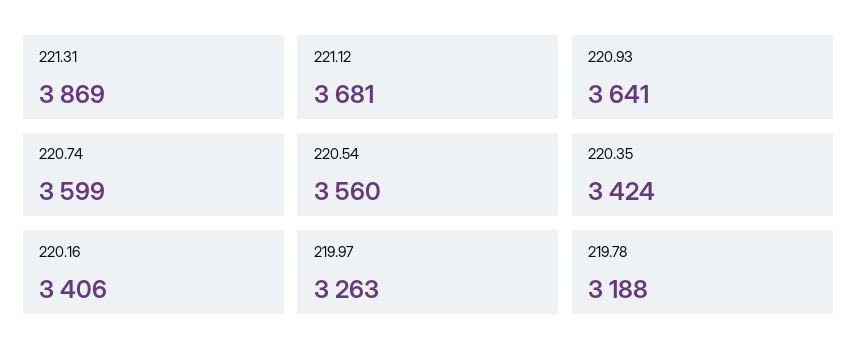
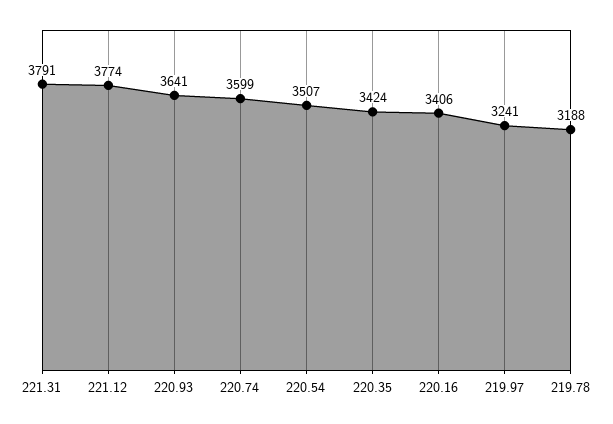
  {
-   "221.31": 3869,
+   "221.31": 3791,
-   "221.12": 3681,
+   "221.12": 3774,
    "220.93": 3641,
    "220.74": 3599,
-   "220.54": 3560,
+   "220.54": 3507,
    "220.35": 3424,
    "220.16": 3406,
-   "219.97": 3263,
+   "219.97": 3241,
    "219.78": 3188
  }

